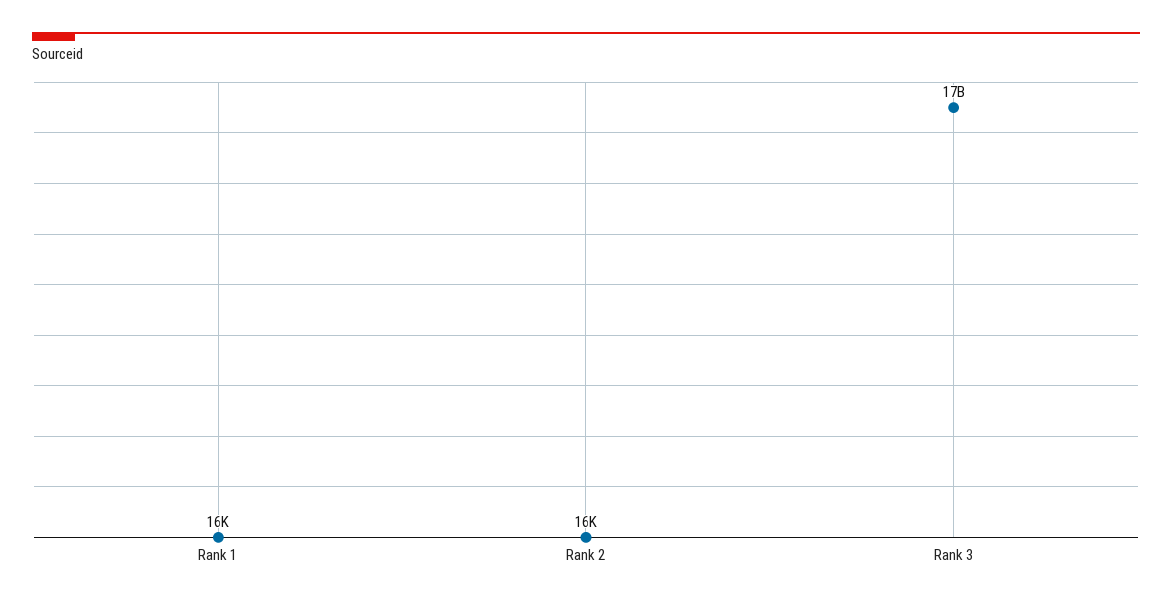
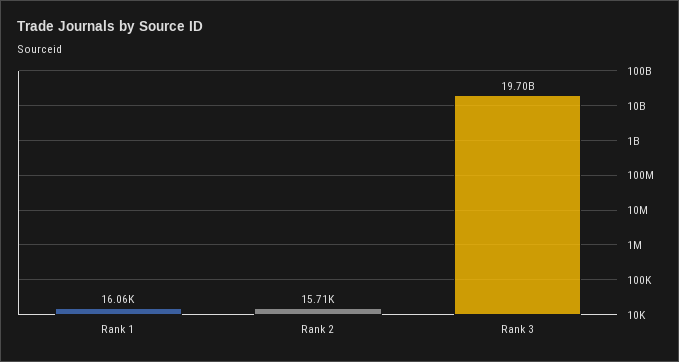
  {
    "Rank 1": 16060,
    "Rank 2": 15710,
-   "Rank 3": 17000000000
+   "Rank 3": 19700000000
  }

